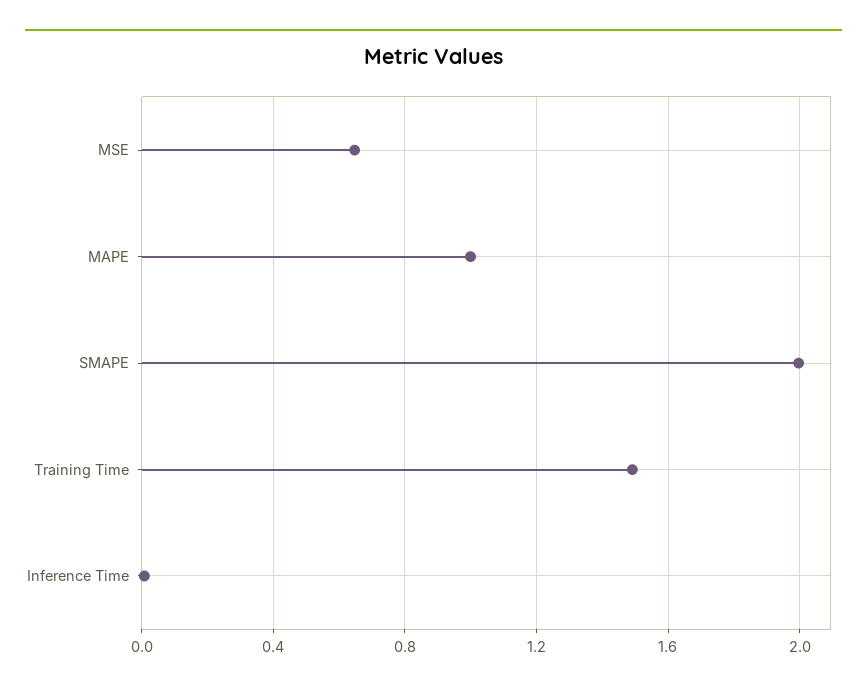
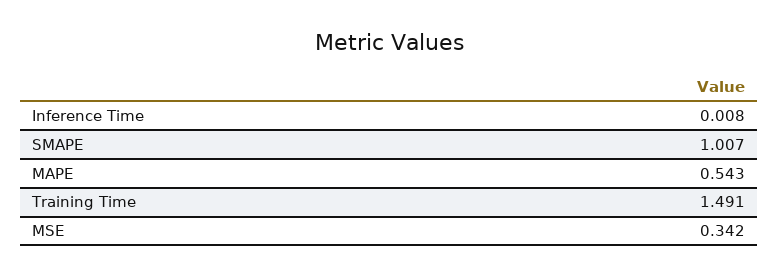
  {
-   "MSE": 0.65,
+   "MSE": 0.342,
-   "MAPE": 1,
+   "MAPE": 0.543,
-   "SMAPE": 2,
+   "SMAPE": 1.007,
    "Training Time": 1.491,
    "Inference Time": 0.008
  }

